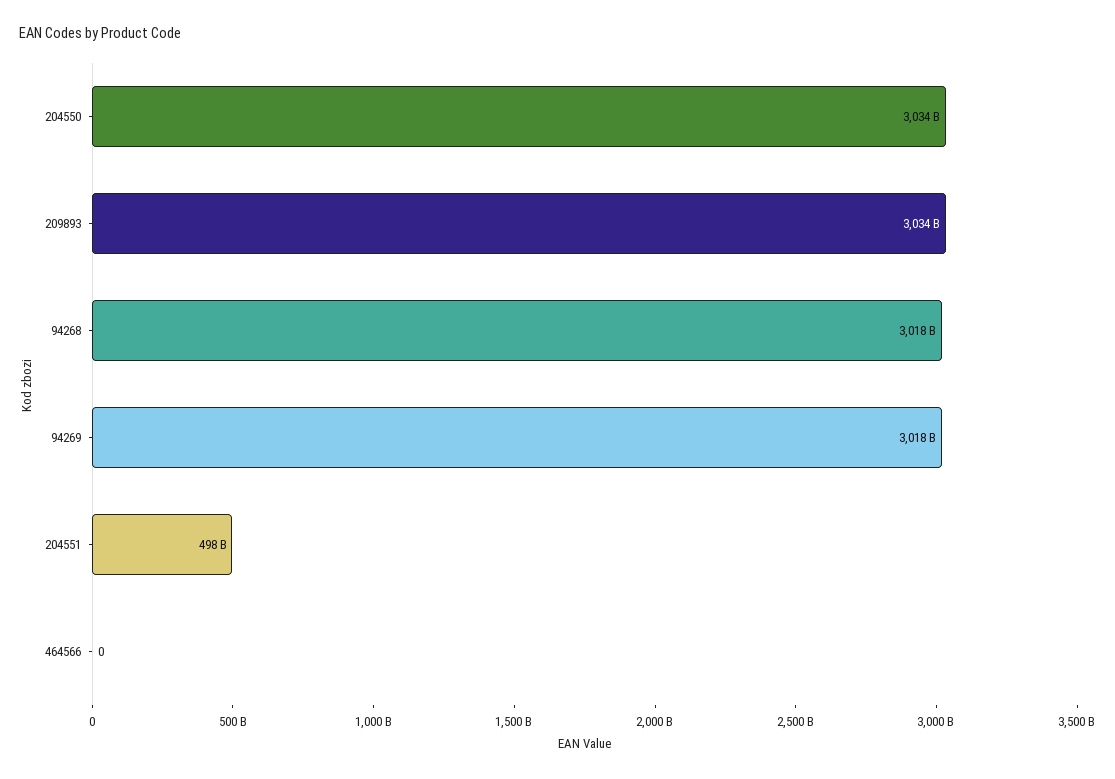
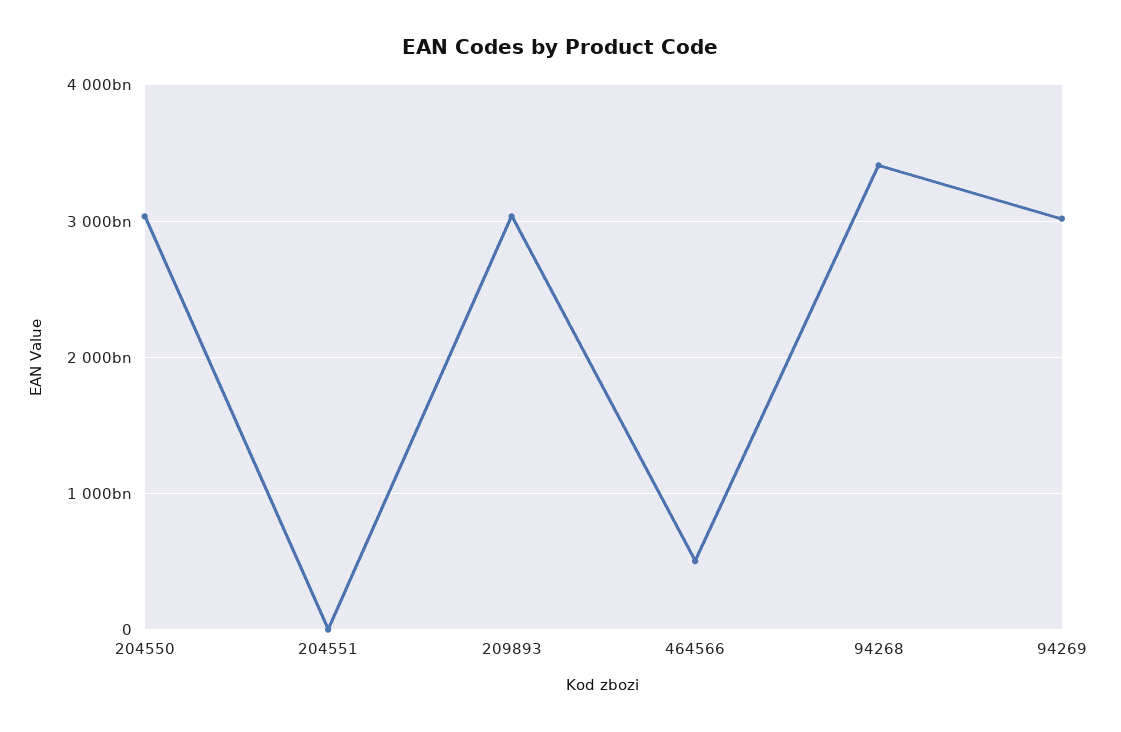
  {
    "204550": 3034000000000,
    "209893": 3034000000000,
-   "94268": 3018000000000,
+   "94268": 3400000000000,
    "94269": 3018000000000,
-   "204551": 498000000000,
+   "204551": 0,
-   "464566": 0
+   "464566": 500000000000
  }

